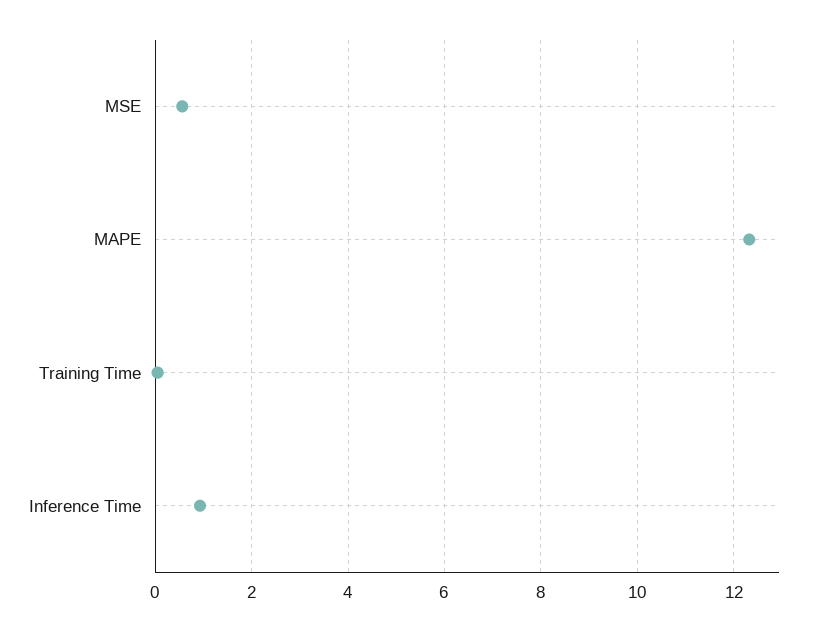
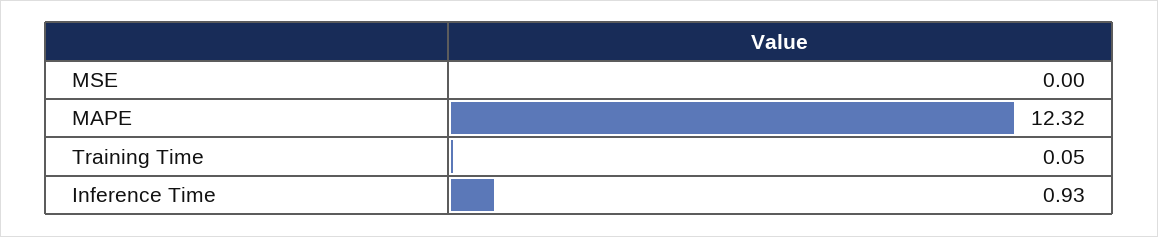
  {
-   "MSE": 0.6,
+   "MSE": 0,
    "MAPE": 12.32,
    "Training Time": 0.05,
    "Inference Time": 0.93
  }

